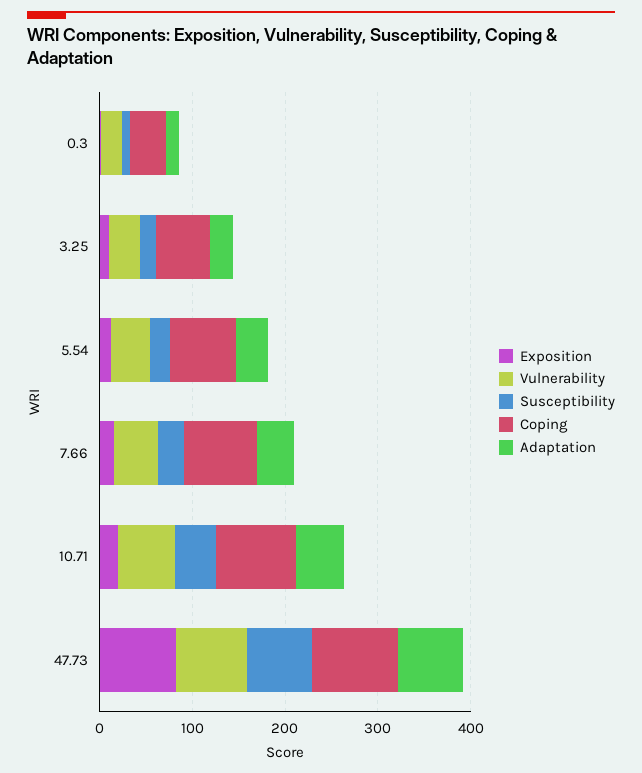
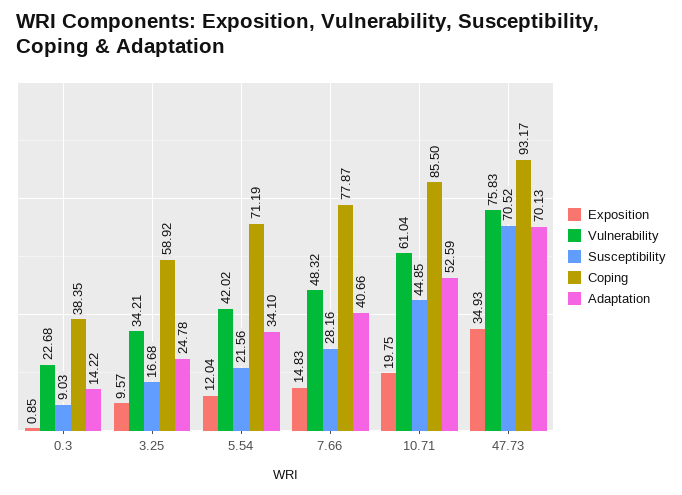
  {
    "Exposition": {
      "0.3": 0.85,
      "3.25": 9.57,
      "5.54": 12.04,
      "7.66": 14.83,
      "10.71": 19.75,
-     "47.73": 80
+     "47.73": 34.93
    },
    "Vulnerability": {
      "0.3": 22.68,
      "3.25": 34.21,
      "5.54": 42.02,
      "7.66": 48.32,
      "10.71": 61.04,
      "47.73": 75.83
    },
    "Susceptibility": {
      "0.3": 9.03,
      "3.25": 16.68,
      "5.54": 21.56,
      "7.66": 28.16,
      "10.71": 44.85,
      "47.73": 70.52
    },
    "Coping": {
      "0.3": 38.35,
      "3.25": 58.92,
      "5.54": 71.19,
      "7.66": 77.87,
      "10.71": 85.5,
      "47.73": 93.17
    },
    "Adaptation": {
      "0.3": 14.22,
      "3.25": 24.78,
      "5.54": 34.1,
      "7.66": 40.66,
      "10.71": 52.59,
      "47.73": 70.13
    }
  }

